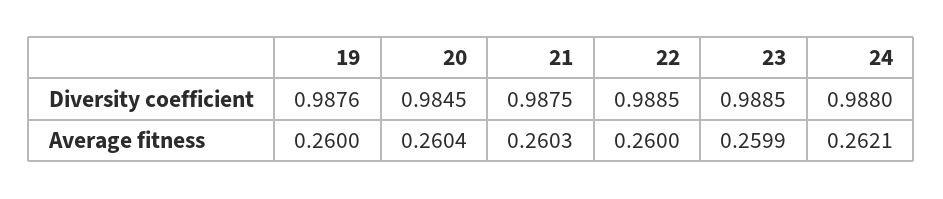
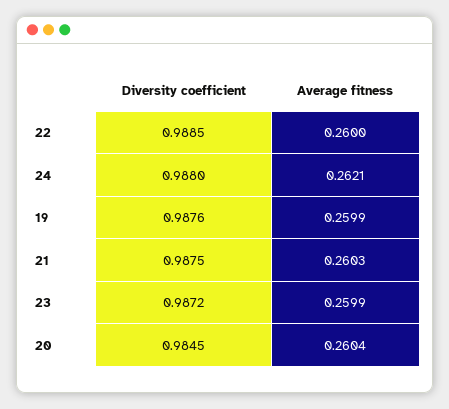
  {
    "19": {
      "Diversity coefficient": 0.9876,
-     "Average fitness": 0.26
+     "Average fitness": 0.2599
    },
    "20": {
      "Diversity coefficient": 0.9845,
      "Average fitness": 0.2604
    },
    "21": {
      "Diversity coefficient": 0.9875,
      "Average fitness": 0.2603
    },
    "22": {
      "Diversity coefficient": 0.9885,
      "Average fitness": 0.26
    },
    "23": {
-     "Diversity coefficient": 0.9885,
+     "Diversity coefficient": 0.9872,
      "Average fitness": 0.2599
    },
    "24": {
      "Diversity coefficient": 0.988,
      "Average fitness": 0.2621
    }
  }

